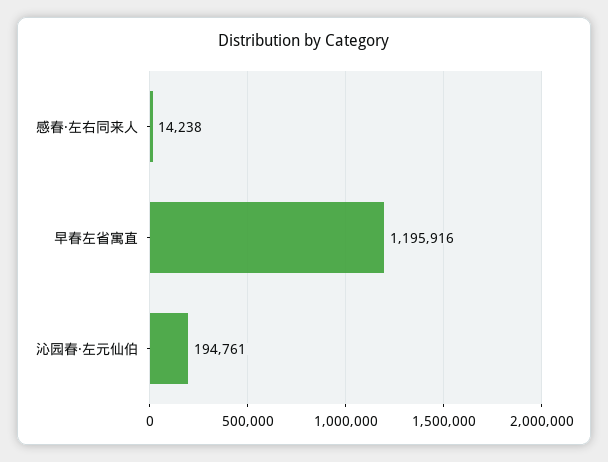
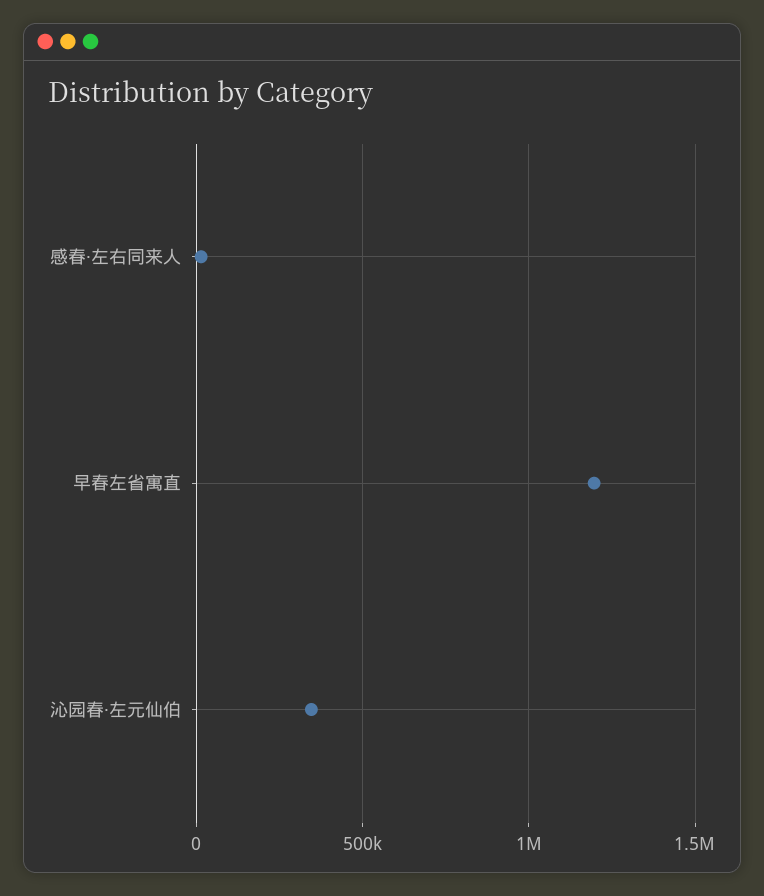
  {
    "感春·左右同来人": 14238,
    "早春左省寓直": 1195916,
-   "沁园春·左元仙伯": 194761
+   "沁园春·左元仙伯": 350000
  }

